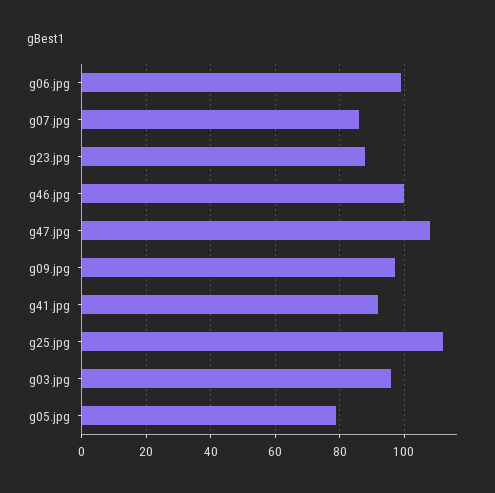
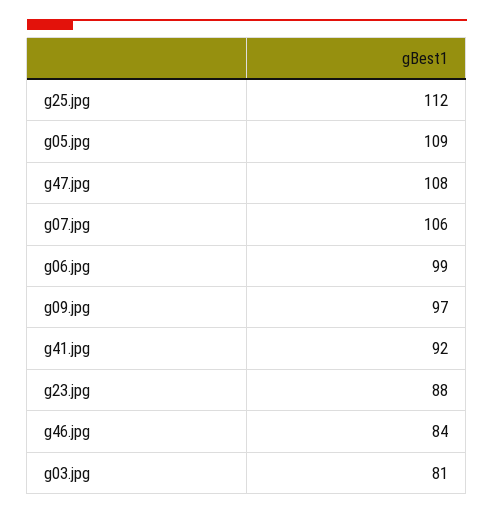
  {
    "g06.jpg": 99,
-   "g07.jpg": 85,
+   "g07.jpg": 106,
    "g23.jpg": 88,
-   "g46.jpg": 100,
+   "g46.jpg": 84,
    "g47.jpg": 108,
    "g09.jpg": 97,
    "g41.jpg": 92,
    "g25.jpg": 112,
-   "g03.jpg": 95,
+   "g03.jpg": 81,
-   "g05.jpg": 80
+   "g05.jpg": 109
  }

